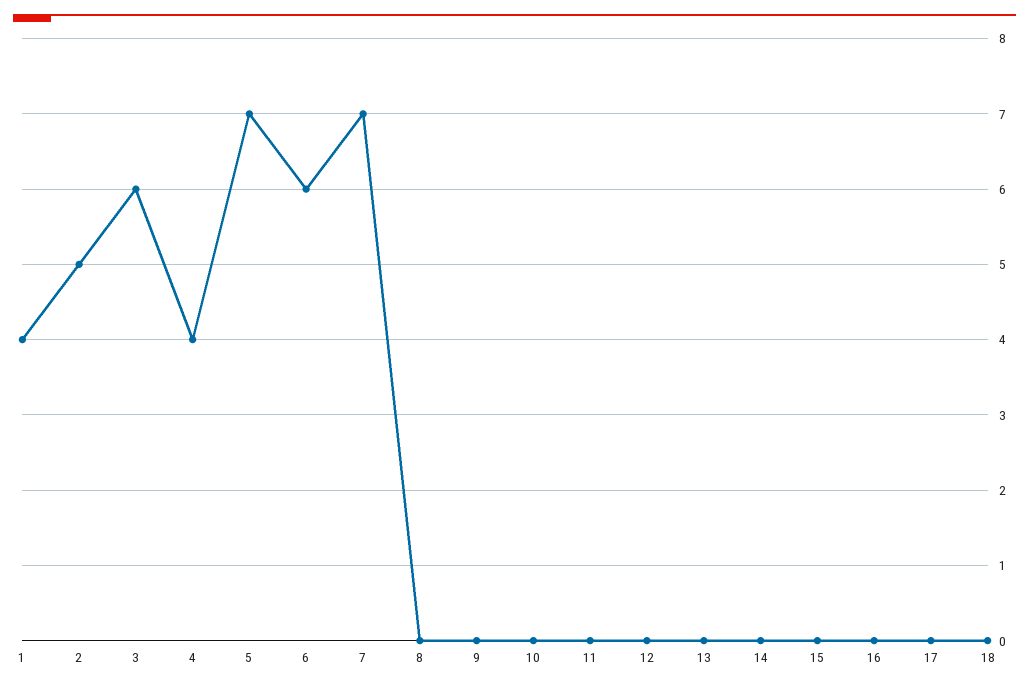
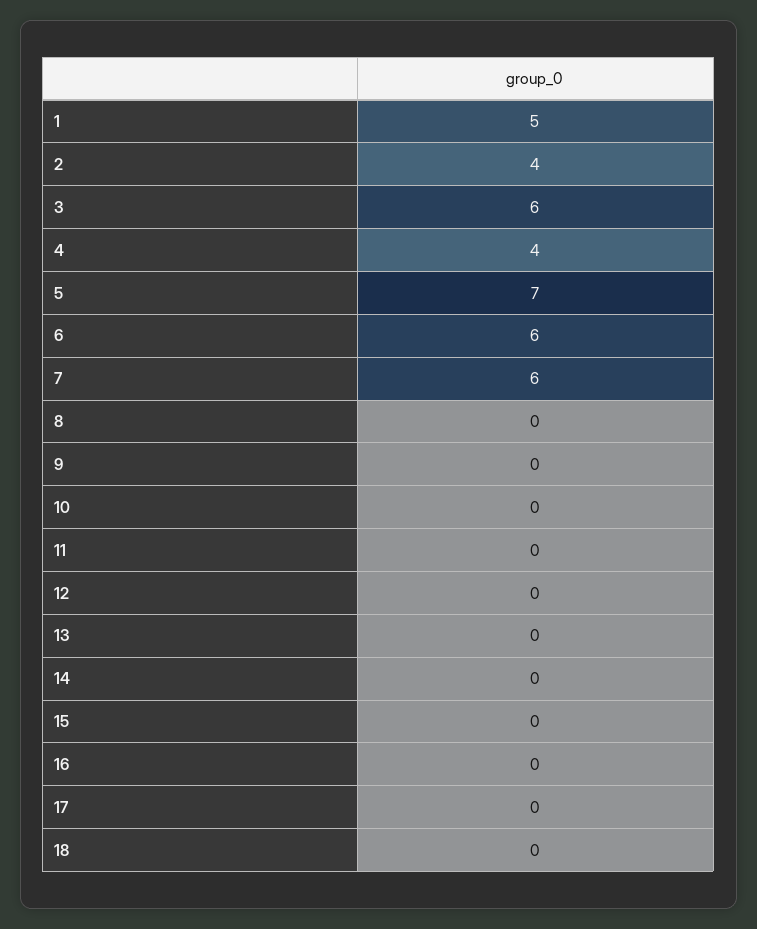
  {
-   "1": 4,
+   "1": 5,
-   "2": 5,
+   "2": 4,
    "3": 6,
    "4": 4,
    "5": 7,
    "6": 6,
-   "7": 7,
+   "7": 6,
    "8": 0,
    "9": 0,
    "10": 0,
    "11": 0,
    "12": 0,
    "13": 0,
    "14": 0,
    "15": 0,
    "16": 0,
    "17": 0,
    "18": 0
  }

